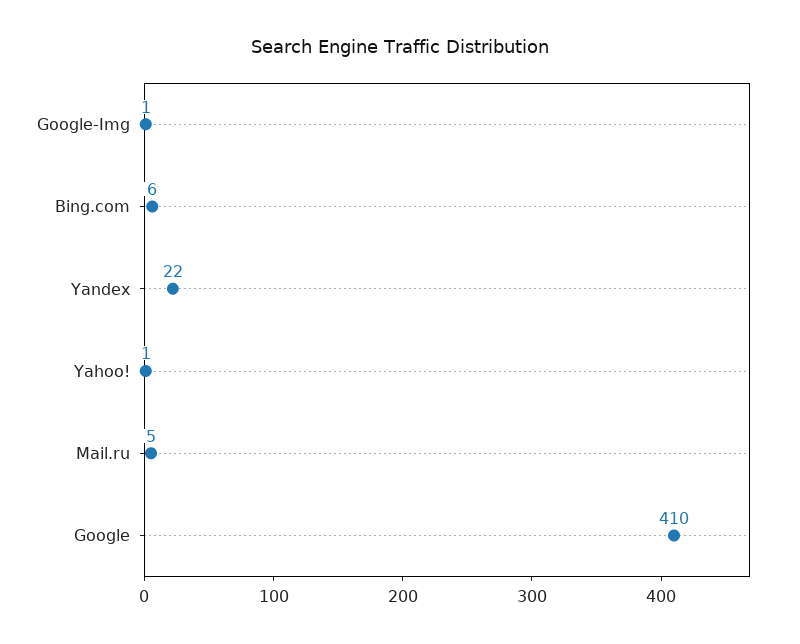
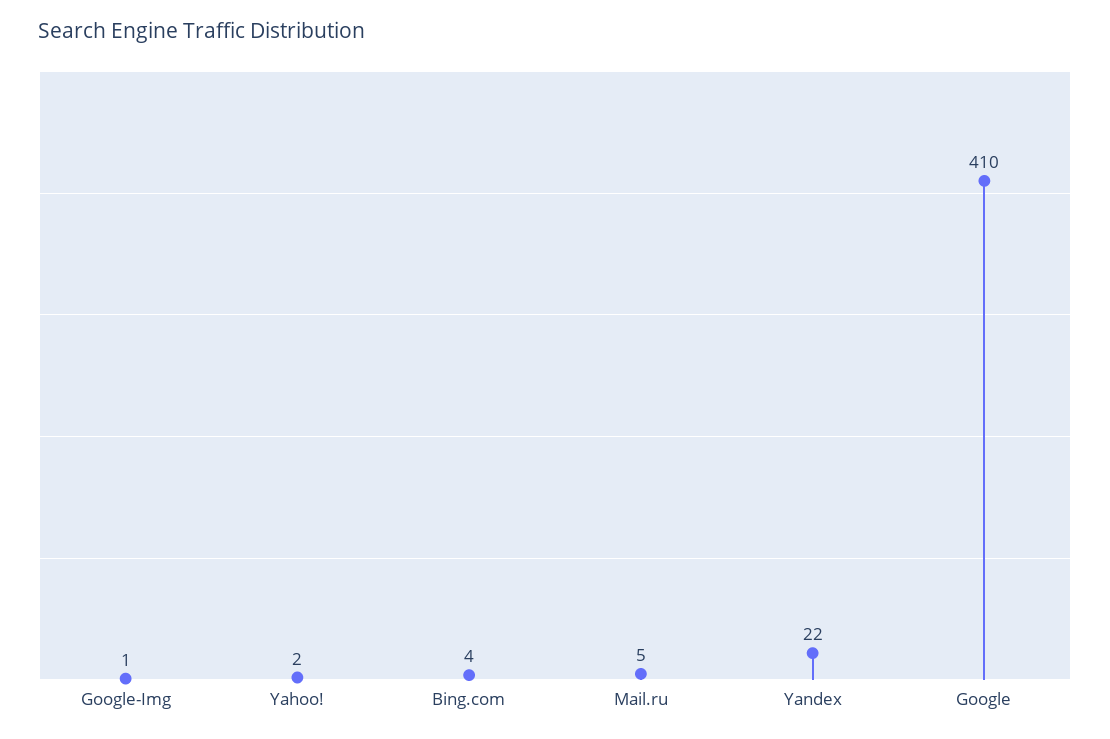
  {
    "Google-Img": 1,
-   "Bing.com": 6,
+   "Bing.com": 4,
    "Yandex": 22,
-   "Yahoo!": 1,
+   "Yahoo!": 2,
    "Mail.ru": 5,
    "Google": 410
  }

